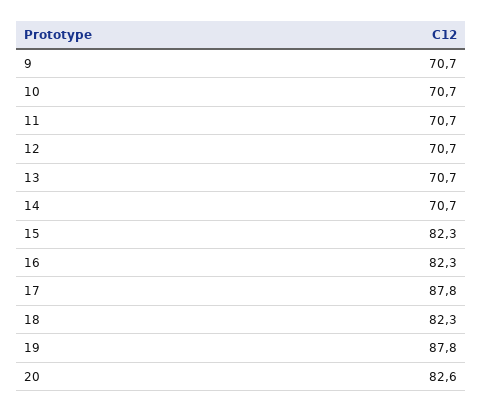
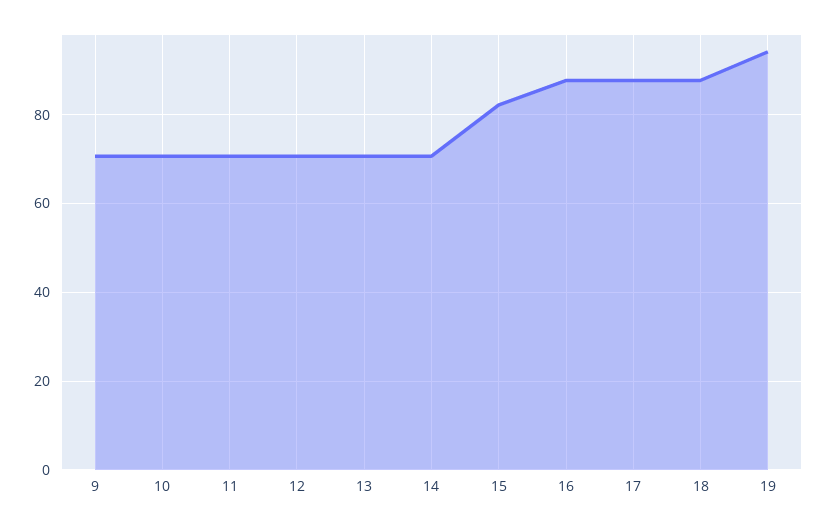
  {
    "9": 70.7,
    "10": 70.7,
    "11": 70.7,
    "12": 70.7,
    "13": 70.7,
    "14": 70.7,
    "15": 82.3,
-   "16": 82.3,
+   "16": 88,
    "17": 87.8,
-   "18": 82.3,
+   "18": 88,
-   "19": 87.8,
+   "19": 94
-   "20": 82.6
  }

